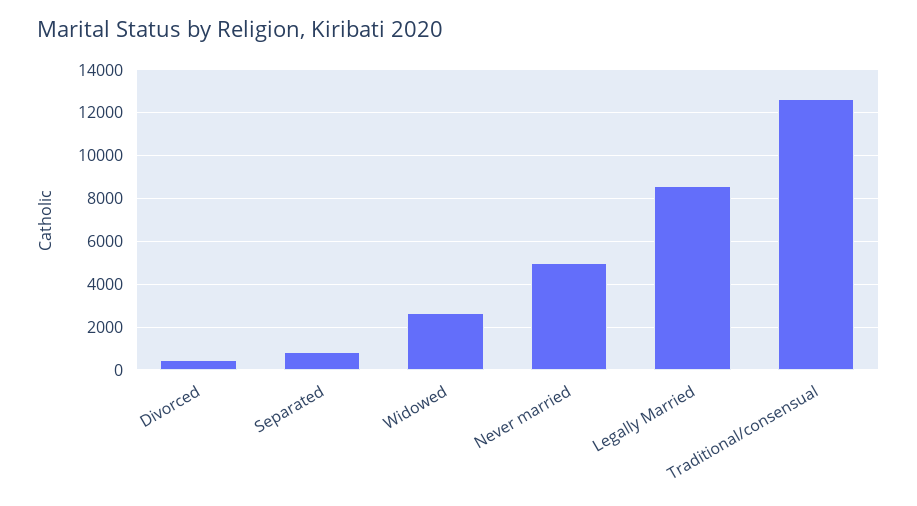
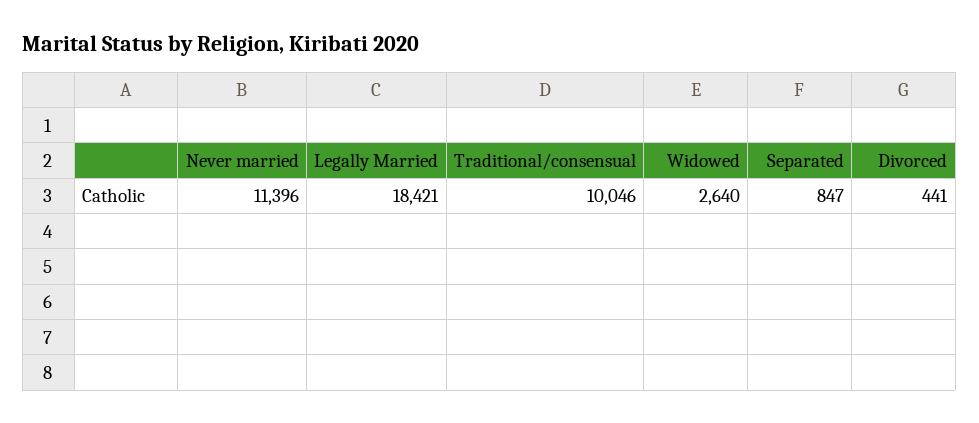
  {
    "Divorced": 441,
    "Separated": 847,
    "Widowed": 2640,
-   "Never married": 5000,
+   "Never married": 11396,
-   "Legally Married": 8500,
+   "Legally Married": 18421,
-   "Traditional/consensual": 12500
+   "Traditional/consensual": 10046
  }

